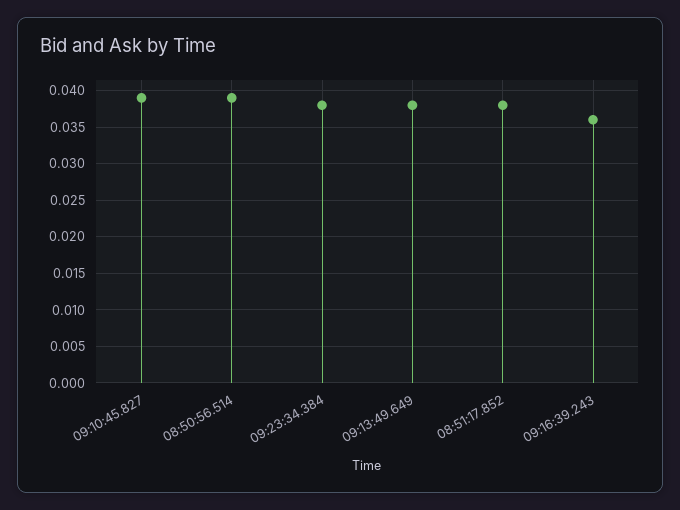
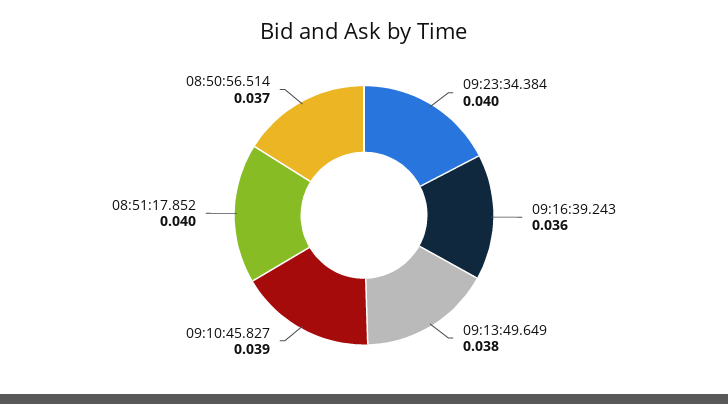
  {
    "09:10:45.827": 0.039,
-   "08:50:56.514": 0.039,
+   "08:50:56.514": 0.037,
-   "09:23:34.384": 0.038,
+   "09:23:34.384": 0.04,
    "09:13:49.649": 0.038,
-   "08:51:17.852": 0.038,
+   "08:51:17.852": 0.04,
    "09:16:39.243": 0.036
  }

